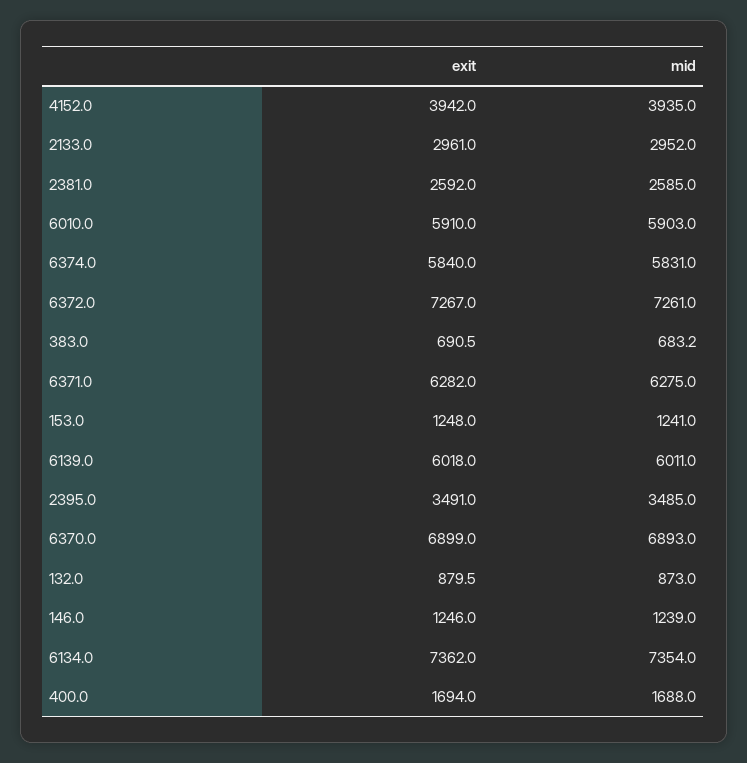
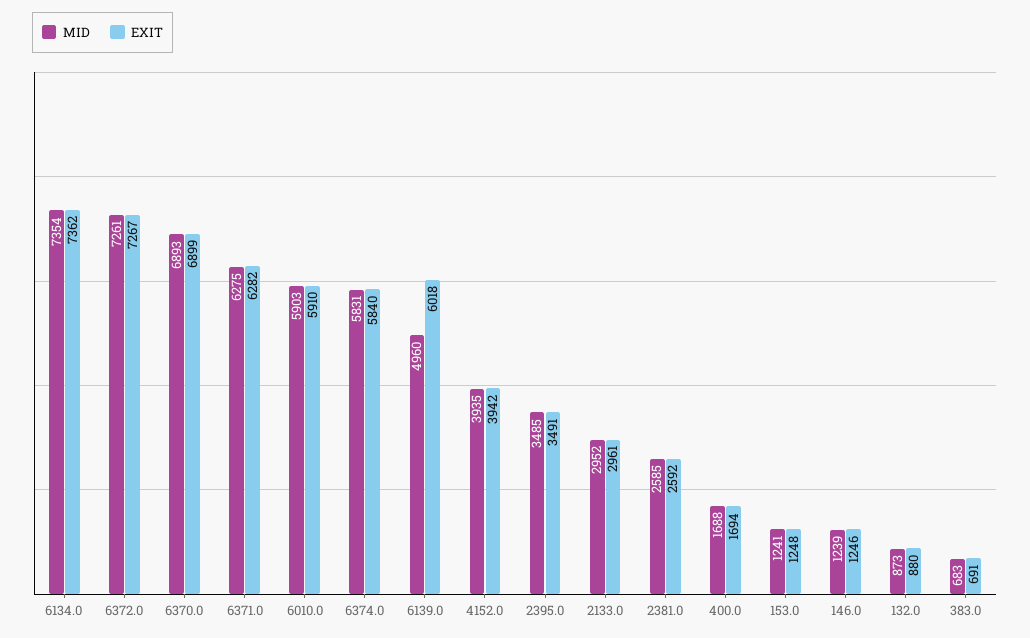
  {
    "exit": {
      "4152.0": 3942,
      "2133.0": 2961,
      "2381.0": 2592,
      "6010.0": 5910,
      "6374.0": 5840,
      "6372.0": 7267,
      "383.0": 690.5,
      "6371.0": 6282,
      "153.0": 1248,
      "6139.0": 6018,
      "2395.0": 3491,
      "6370.0": 6899,
      "132.0": 879.5,
      "146.0": 1246,
      "6134.0": 7362,
      "400.0": 1694
    },
    "mid": {
      "4152.0": 3935,
      "2133.0": 2952,
      "2381.0": 2585,
      "6010.0": 5903,
      "6374.0": 5831,
      "6372.0": 7261,
      "383.0": 683.2,
      "6371.0": 6275,
      "153.0": 1241,
-     "6139.0": 6011,
+     "6139.0": 4960,
      "2395.0": 3485,
      "6370.0": 6893,
      "132.0": 873,
      "146.0": 1239,
      "6134.0": 7354,
      "400.0": 1688
    }
  }

